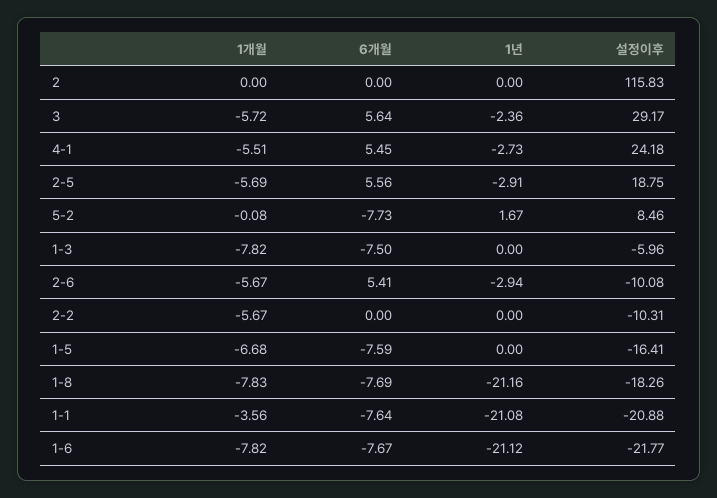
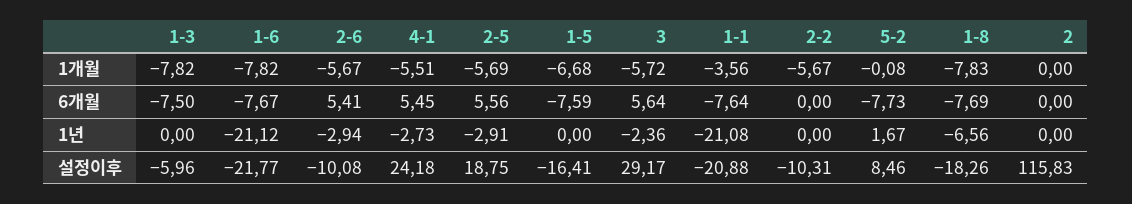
  {
    "1개월": {
      "2": 0,
      "3": -5.72,
      "4-1": -5.51,
      "2-5": -5.69,
      "5-2": -0.08,
      "1-3": -7.82,
      "2-6": -5.67,
      "2-2": -5.67,
      "1-5": -6.68,
      "1-8": -7.83,
      "1-1": -3.56,
      "1-6": -7.82
    },
    "6개월": {
      "2": 0,
      "3": 5.64,
      "4-1": 5.45,
      "2-5": 5.56,
      "5-2": -7.73,
      "1-3": -7.5,
      "2-6": 5.41,
      "2-2": 0,
      "1-5": -7.59,
      "1-8": -7.69,
      "1-1": -7.64,
      "1-6": -7.67
    },
    "1년": {
      "2": 0,
      "3": -2.36,
      "4-1": -2.73,
      "2-5": -2.91,
      "5-2": 1.67,
      "1-3": 0,
      "2-6": -2.94,
      "2-2": 0,
      "1-5": 0,
-     "1-8": -21.16,
+     "1-8": -6.56,
      "1-1": -21.08,
      "1-6": -21.12
    },
    "설정이후": {
      "2": 115.83,
      "3": 29.17,
      "4-1": 24.18,
      "2-5": 18.75,
      "5-2": 8.46,
      "1-3": -5.96,
      "2-6": -10.08,
      "2-2": -10.31,
      "1-5": -16.41,
      "1-8": -18.26,
      "1-1": -20.88,
      "1-6": -21.77
    }
  }

